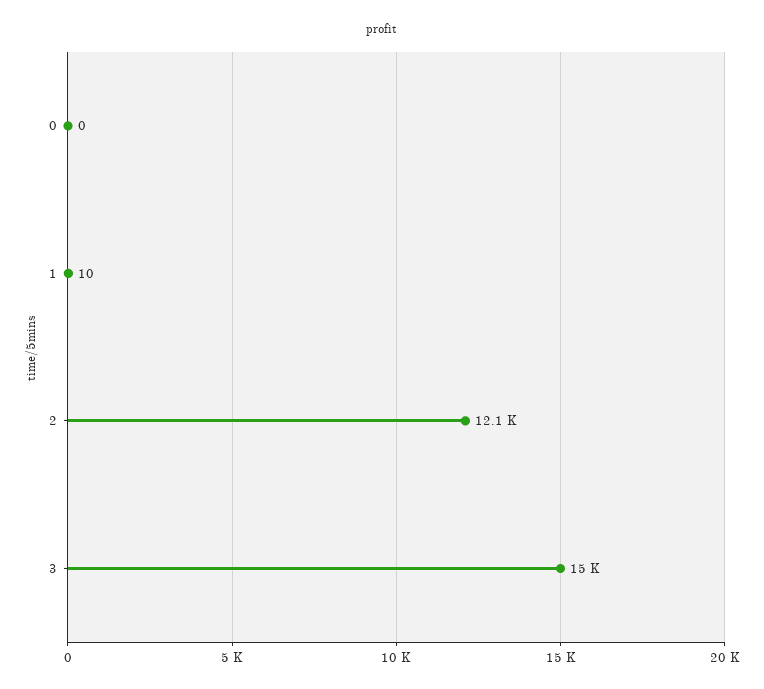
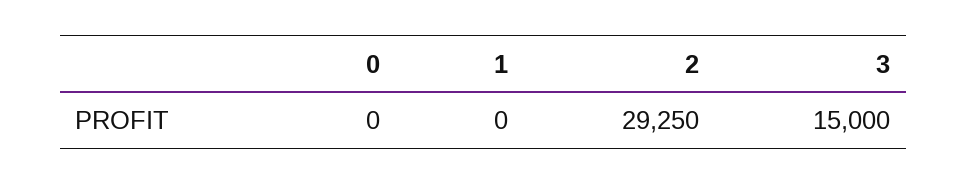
  {
    "0": 0,
-   "1": 10,
+   "1": 0,
-   "2": 12100,
+   "2": 29250,
    "3": 15000
  }

